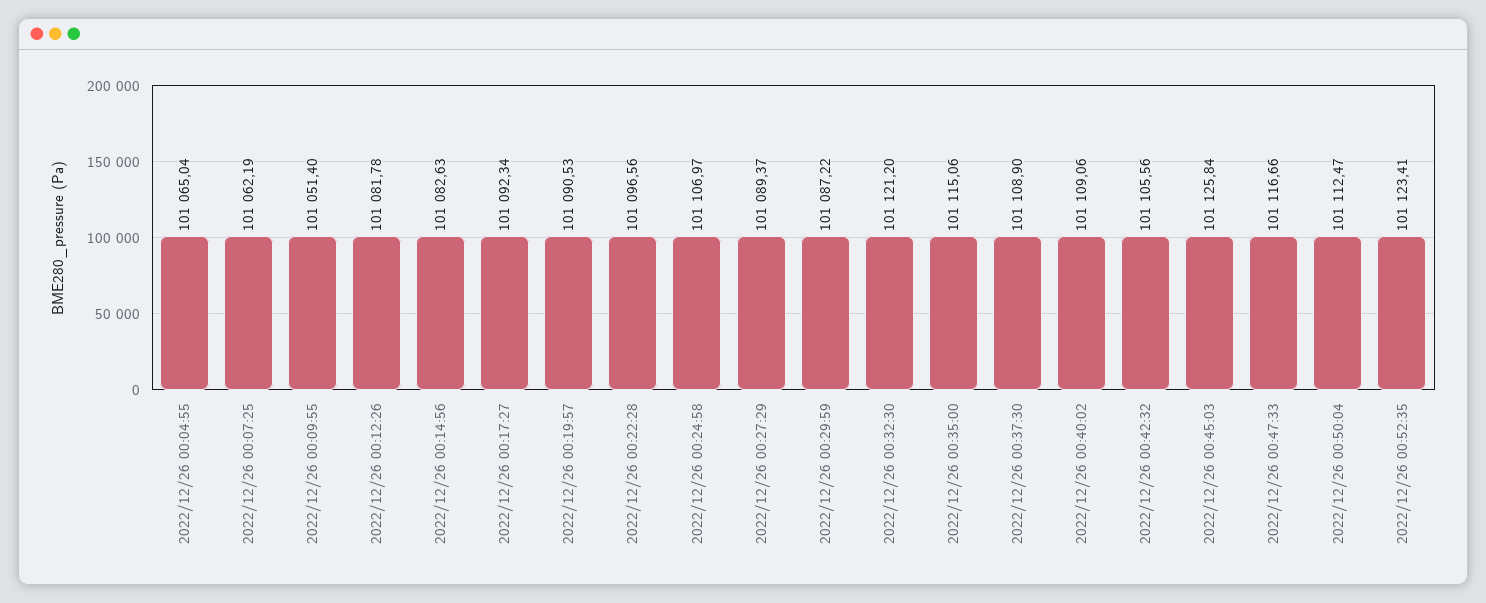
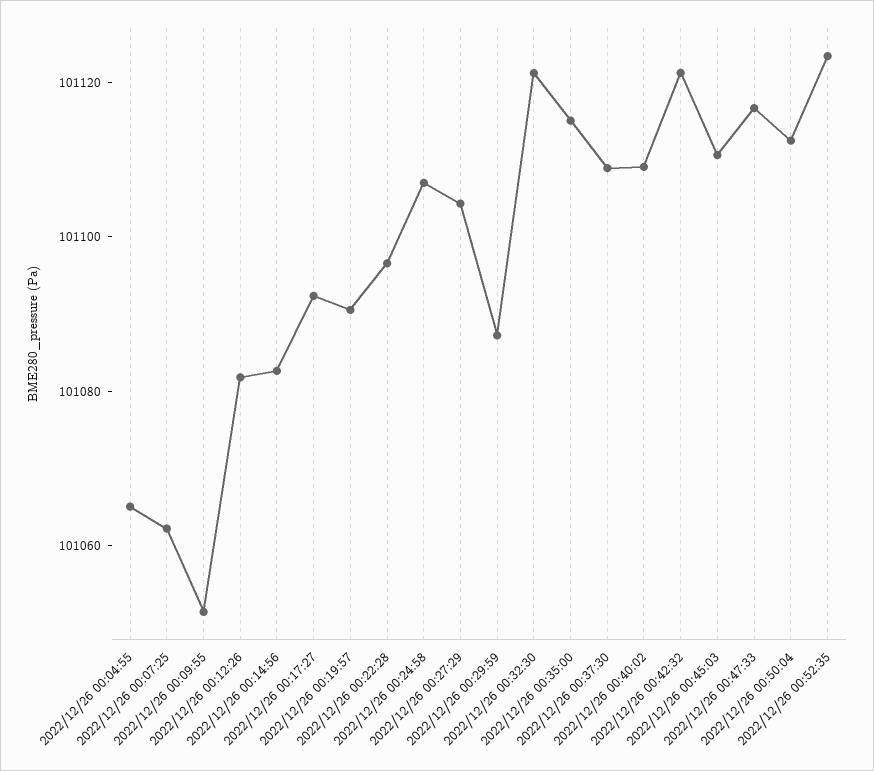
  {
    "2022/12/26 00:04:55": 101065.04,
    "2022/12/26 00:07:25": 101062.19,
    "2022/12/26 00:09:55": 101051.4,
    "2022/12/26 00:12:26": 101081.78,
    "2022/12/26 00:14:56": 101082.63,
    "2022/12/26 00:17:27": 101092.34,
    "2022/12/26 00:19:57": 101090.53,
    "2022/12/26 00:22:28": 101096.56,
    "2022/12/26 00:24:58": 101106.97,
-   "2022/12/26 00:27:29": 101089.37,
+   "2022/12/26 00:27:29": 101105,
    "2022/12/26 00:29:59": 101087.22,
    "2022/12/26 00:32:30": 101121.2,
    "2022/12/26 00:35:00": 101115.06,
    "2022/12/26 00:37:30": 101108.9,
    "2022/12/26 00:40:02": 101109.06,
-   "2022/12/26 00:42:32": 101105.56,
+   "2022/12/26 00:42:32": 101120,
-   "2022/12/26 00:45:03": 101125.84,
+   "2022/12/26 00:45:03": 101110,
    "2022/12/26 00:47:33": 101116.66,
    "2022/12/26 00:50:04": 101112.47,
    "2022/12/26 00:52:35": 101123.41
  }

